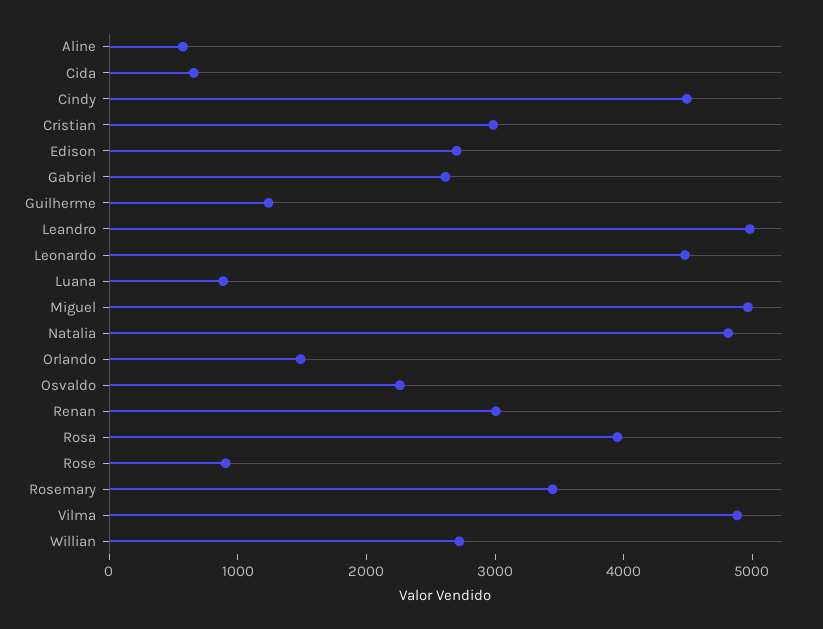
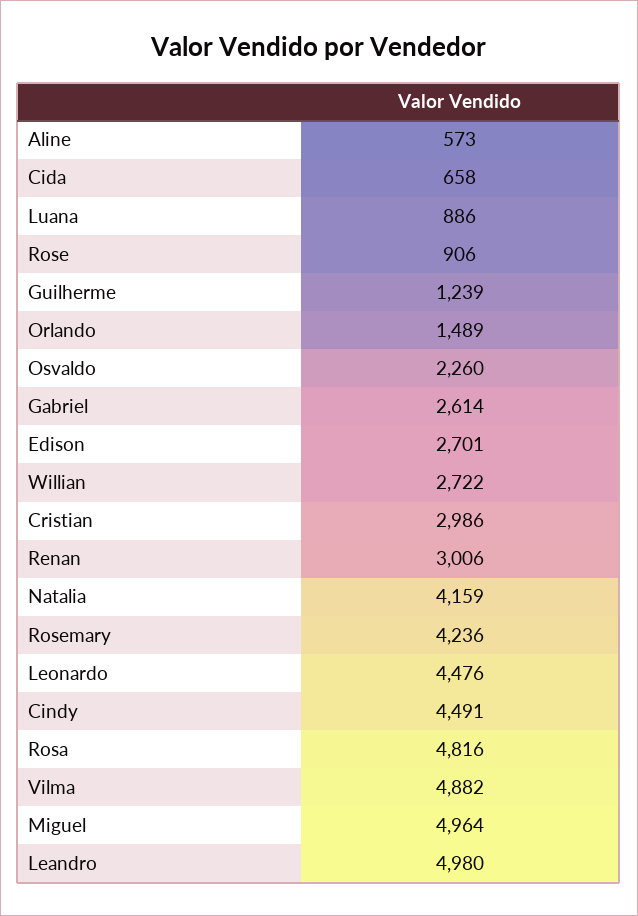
  {
    "Aline": 573,
    "Cida": 658,
    "Cindy": 4491,
    "Cristian": 2986,
    "Edison": 2701,
    "Gabriel": 2614,
    "Guilherme": 1239,
    "Leandro": 4980,
    "Leonardo": 4476,
    "Luana": 886,
    "Miguel": 4964,
-   "Natalia": 4800,
+   "Natalia": 4159,
    "Orlando": 1489,
    "Osvaldo": 2260,
    "Renan": 3006,
-   "Rosa": 4000,
+   "Rosa": 4816,
    "Rose": 906,
-   "Rosemary": 3400,
+   "Rosemary": 4236,
    "Vilma": 4882,
    "Willian": 2722
  }

